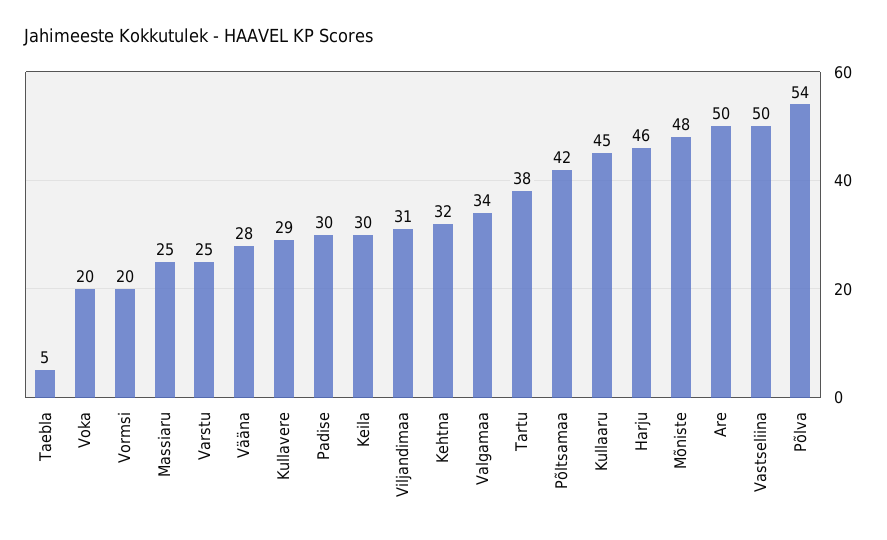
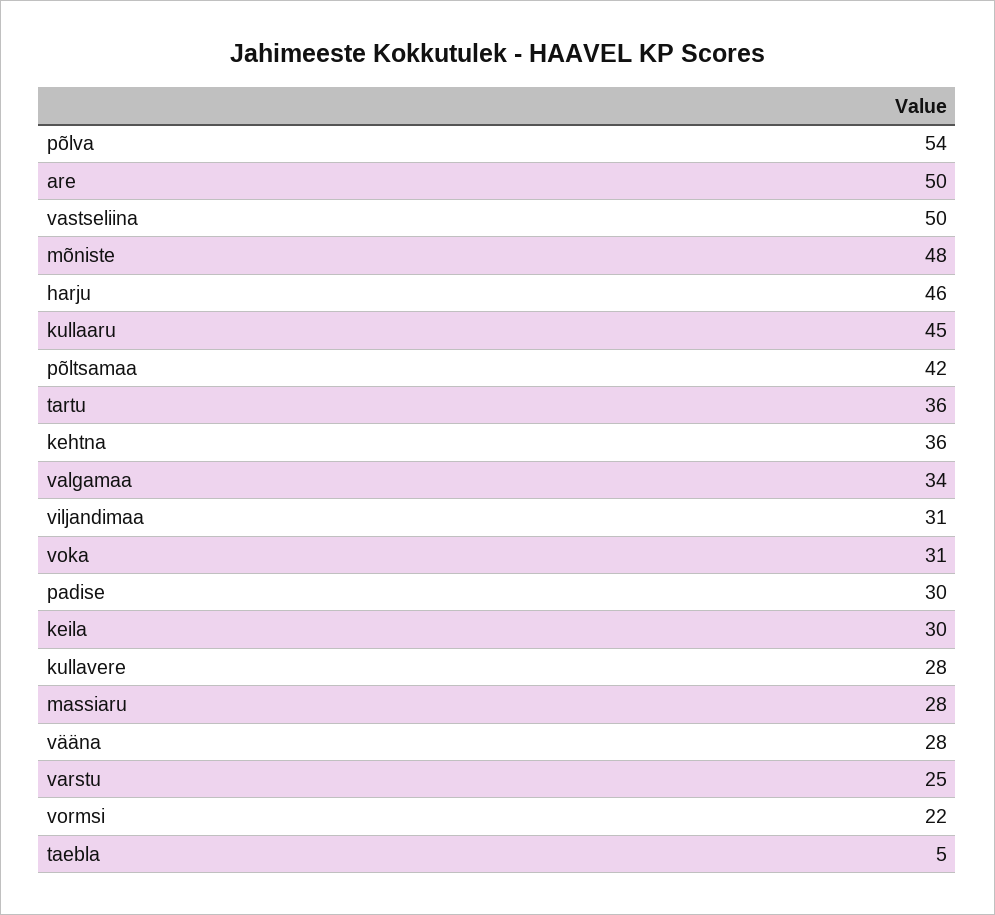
  {
    "Taebla": 5,
-   "Voka": 20,
+   "Voka": 31,
-   "Vormsi": 20,
+   "Vormsi": 22,
-   "Massiaru": 25,
+   "Massiaru": 28,
    "Varstu": 25,
    "Vääna": 28,
-   "Kullavere": 29,
+   "Kullavere": 28,
    "Padise": 30,
    "Keila": 30,
    "Viljandimaa": 31,
-   "Kehtna": 32,
+   "Kehtna": 36,
    "Valgamaa": 34,
-   "Tartu": 38,
+   "Tartu": 36,
    "Põltsamaa": 42,
    "Kullaaru": 45,
    "Harju": 46,
    "Mõniste": 48,
    "Are": 50,
    "Vastseliina": 50,
    "Põlva": 54
  }

